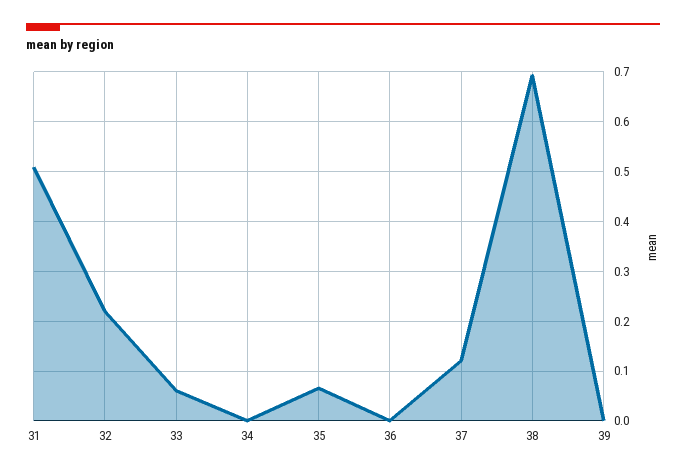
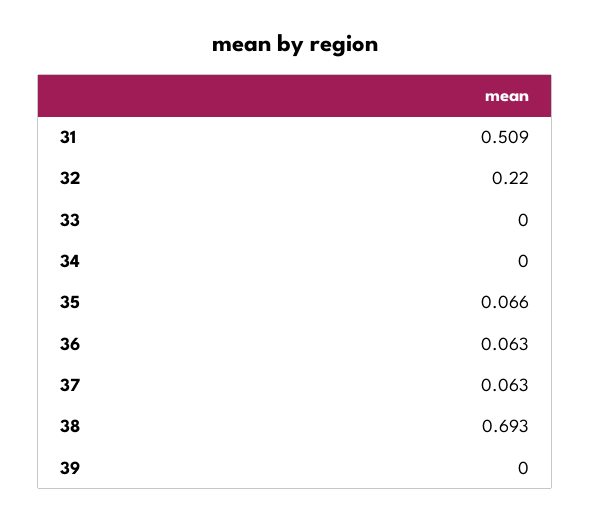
  {
    "31": 0.509,
    "32": 0.22,
-   "33": 0.06,
+   "33": 0,
    "34": 0,
    "35": 0.066,
-   "36": 0,
+   "36": 0.063,
-   "37": 0.12,
+   "37": 0.063,
    "38": 0.693,
    "39": 0
  }

